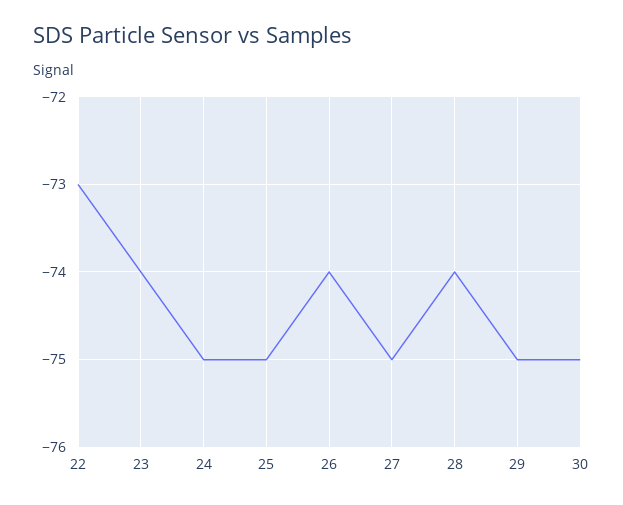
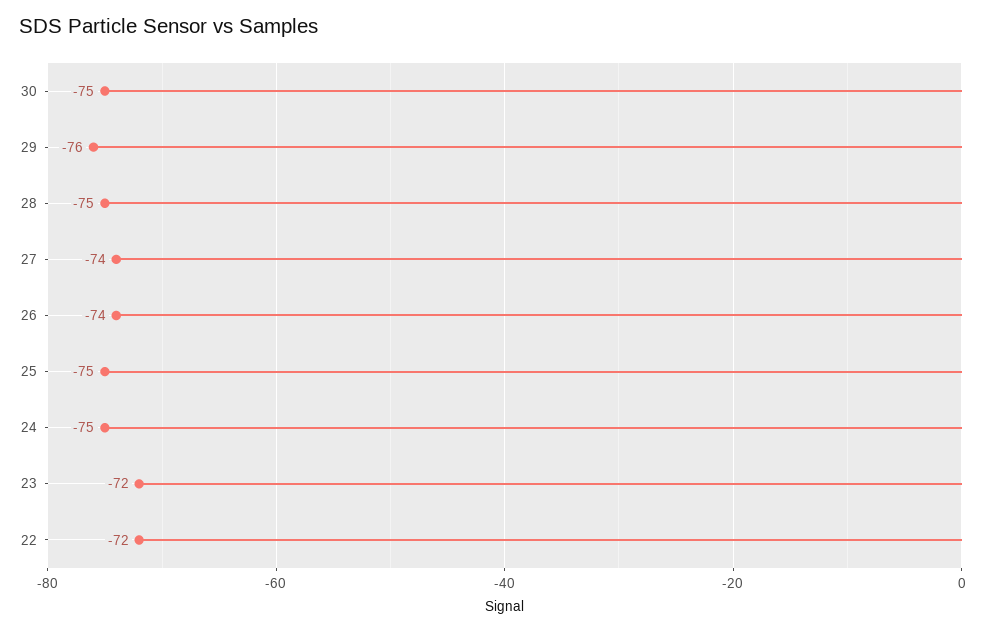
  {
-   "22": -73,
+   "22": -72,
-   "23": -74,
+   "23": -72,
    "24": -75,
    "25": -75,
    "26": -74,
-   "27": -75,
+   "27": -74,
-   "28": -74,
+   "28": -75,
-   "29": -75,
+   "29": -76,
    "30": -75
  }

